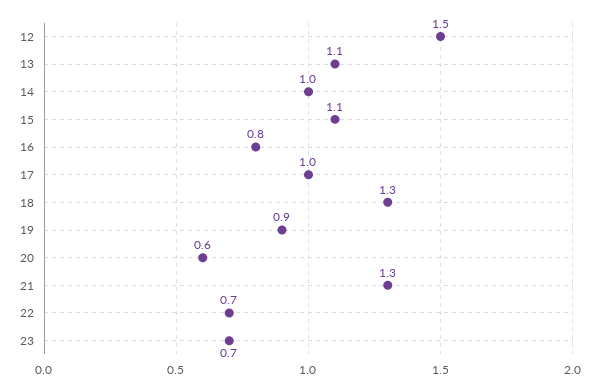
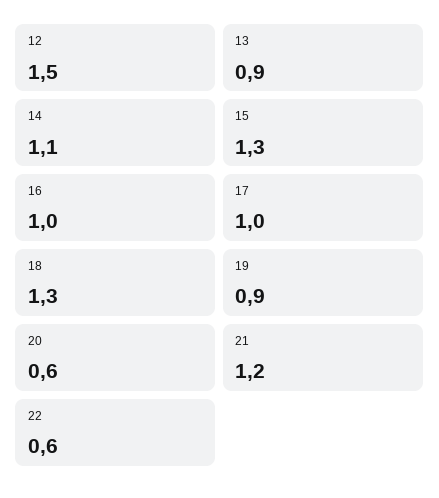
  {
    "12": 1.5,
-   "13": 1.1,
+   "13": 0.9,
-   "14": 1,
+   "14": 1.1,
-   "15": 1.1,
+   "15": 1.3,
-   "16": 0.8,
+   "16": 1,
    "17": 1,
    "18": 1.3,
    "19": 0.9,
    "20": 0.6,
-   "21": 1.3,
+   "21": 1.2,
-   "22": 0.7,
+   "22": 0.6
-   "23": 0.7
  }

